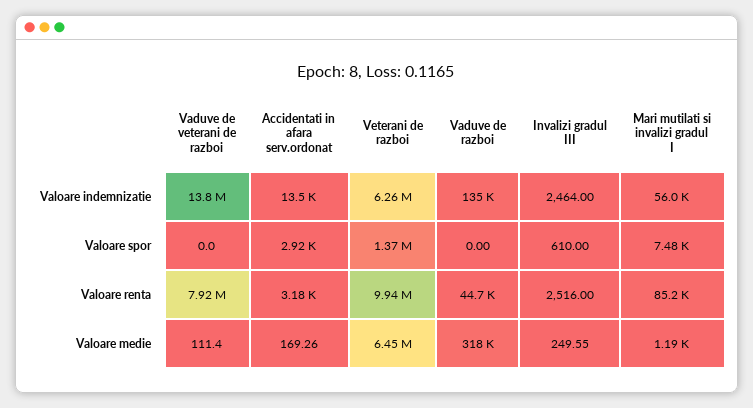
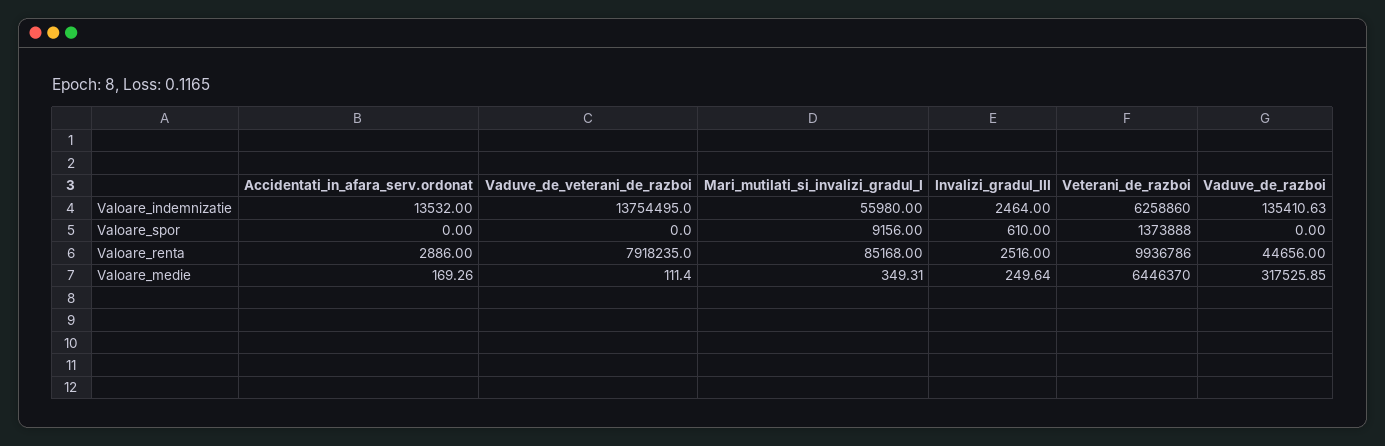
  {
    "Vaduve de veterani de razboi": {
      "Valoare indemnizatie": 13754495,
      "Valoare spor": 0,
      "Valoare renta": 7918235,
      "Valoare medie": 111.4
    },
    "Accidentati in afara serv.ordonat": {
      "Valoare indemnizatie": 13532,
-     "Valoare spor": 2920,
+     "Valoare spor": 0,
-     "Valoare renta": 3180,
+     "Valoare renta": 2886,
      "Valoare medie": 169.26
    },
    "Veterani de razboi": {
      "Valoare indemnizatie": 6258860,
      "Valoare spor": 1373888,
      "Valoare renta": 9936786,
      "Valoare medie": 6446370
    },
    "Vaduve de razboi": {
      "Valoare indemnizatie": 135410.63,
      "Valoare spor": 0,
      "Valoare renta": 44656,
      "Valoare medie": 317525.85
    },
    "Invalizi gradul III": {
      "Valoare indemnizatie": 2464,
      "Valoare spor": 610,
      "Valoare renta": 2516,
-     "Valoare medie": 249.55
+     "Valoare medie": 249.64
    },
    "Mari mutilati si invalizi gradul I": {
      "Valoare indemnizatie": 55980,
-     "Valoare spor": 7480,
+     "Valoare spor": 9156,
      "Valoare renta": 85168,
-     "Valoare medie": 1190
+     "Valoare medie": 349.31
    }
  }

